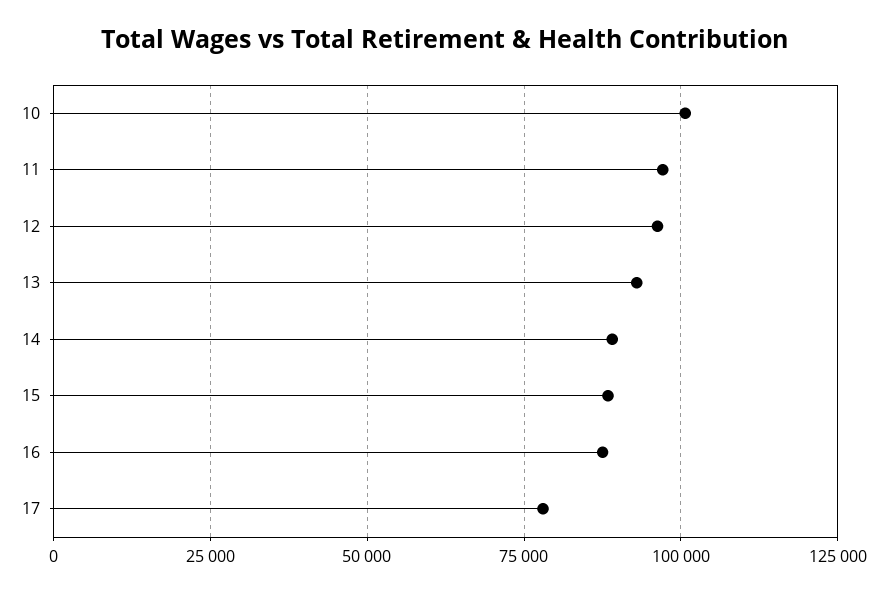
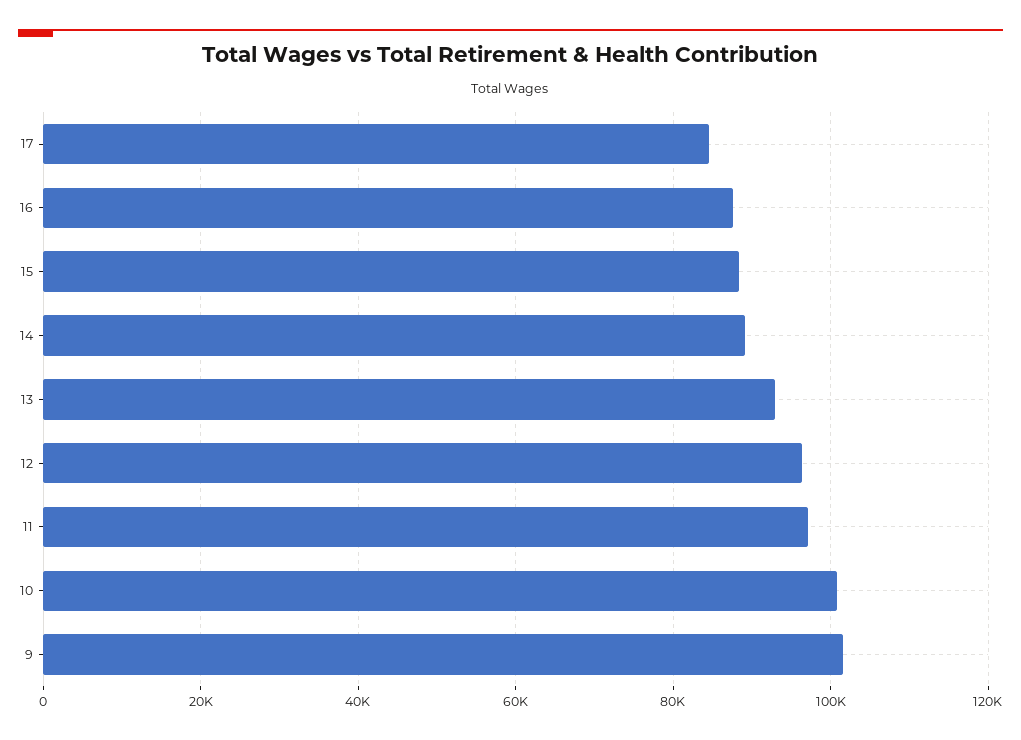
  {
    "10": 100000,
    "11": 98000,
    "12": 96000,
    "13": 92000,
    "14": 90000,
    "15": 88000,
    "16": 88000,
-   "17": 77500
+   "17": 84000,
+   "9": 102000
  }

